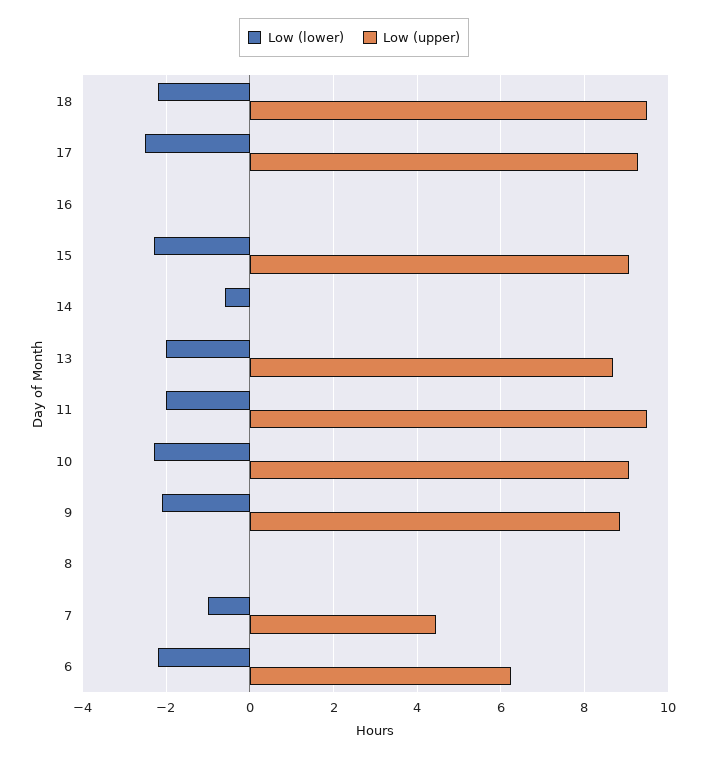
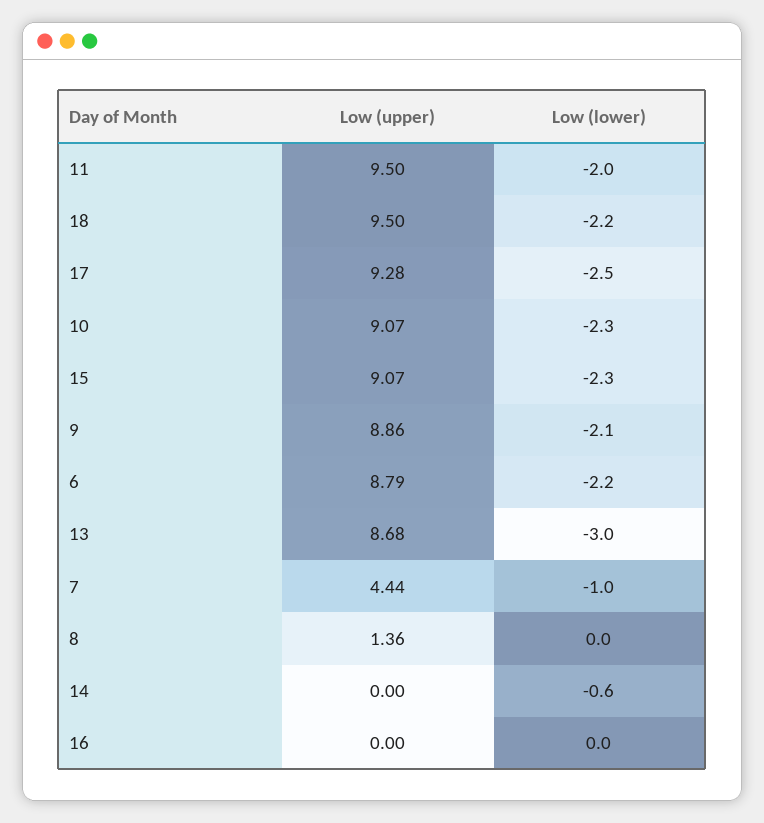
  {
    "Low (lower)": {
      "18": -2.2,
      "17": -2.5,
      "16": 0,
      "15": -2.3,
      "14": -0.6,
-     "13": -2,
+     "13": -3,
      "11": -2,
      "10": -2.3,
      "9": -2.1,
      "8": 0,
      "7": -1,
      "6": -2.2
    },
    "Low (upper)": {
      "18": 9.5,
      "17": 9.28,
      "16": 0,
      "15": 9.07,
      "14": 0,
      "13": 8.68,
      "11": 9.5,
      "10": 9.07,
      "9": 8.86,
-     "8": 0,
+     "8": 1.36,
      "7": 4.44,
-     "6": 6.2
+     "6": 8.79
    }
  }

